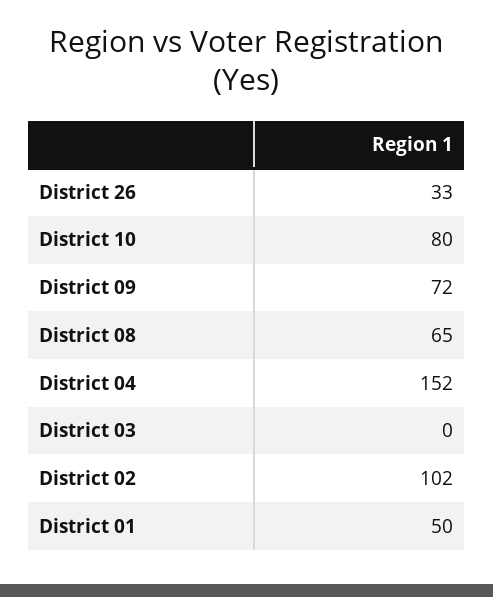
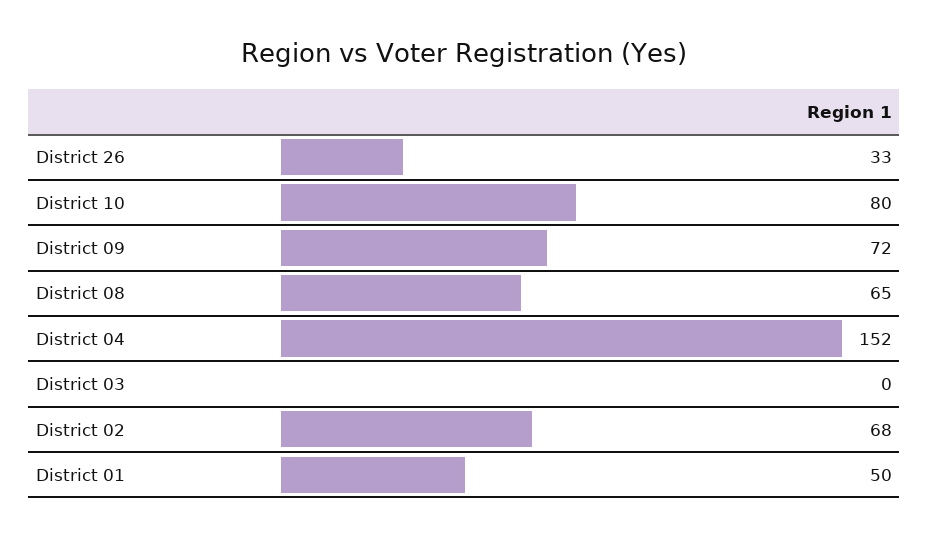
  {
    "District 26": 33,
    "District 10": 80,
    "District 09": 72,
    "District 08": 65,
    "District 04": 152,
    "District 03": 0,
-   "District 02": 102,
+   "District 02": 68,
    "District 01": 50
  }

